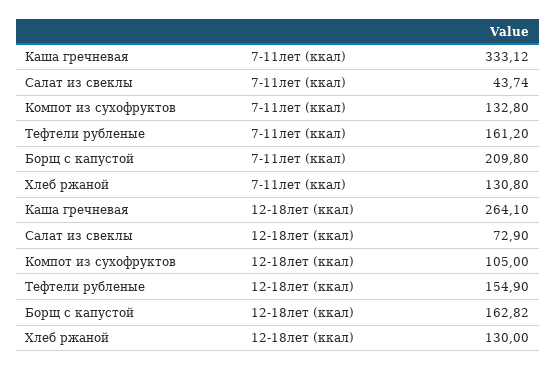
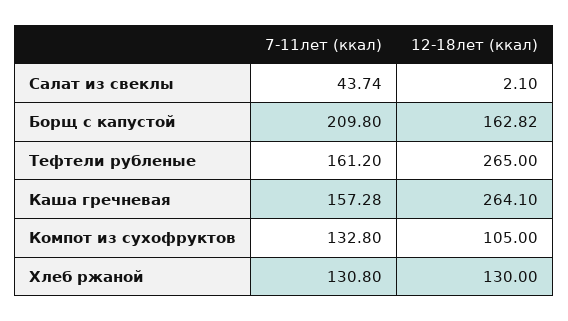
  {
    "Каша гречневая": {
-     "7-11лет (ккал)": 333.12,
+     "7-11лет (ккал)": 157.28,
      "12-18лет (ккал)": 264.1
    },
    "Салат из свеклы": {
      "7-11лет (ккал)": 43.74,
-     "12-18лет (ккал)": 72.9
+     "12-18лет (ккал)": 2.1
    },
    "Компот из сухофруктов": {
      "7-11лет (ккал)": 132.8,
      "12-18лет (ккал)": 105
    },
    "Тефтели рубленые": {
      "7-11лет (ккал)": 161.2,
-     "12-18лет (ккал)": 154.9
+     "12-18лет (ккал)": 265
    },
    "Борщ с капустой": {
      "7-11лет (ккал)": 209.8,
      "12-18лет (ккал)": 162.82
    },
    "Хлеб ржаной": {
      "7-11лет (ккал)": 130.8,
      "12-18лет (ккал)": 130
    }
  }

